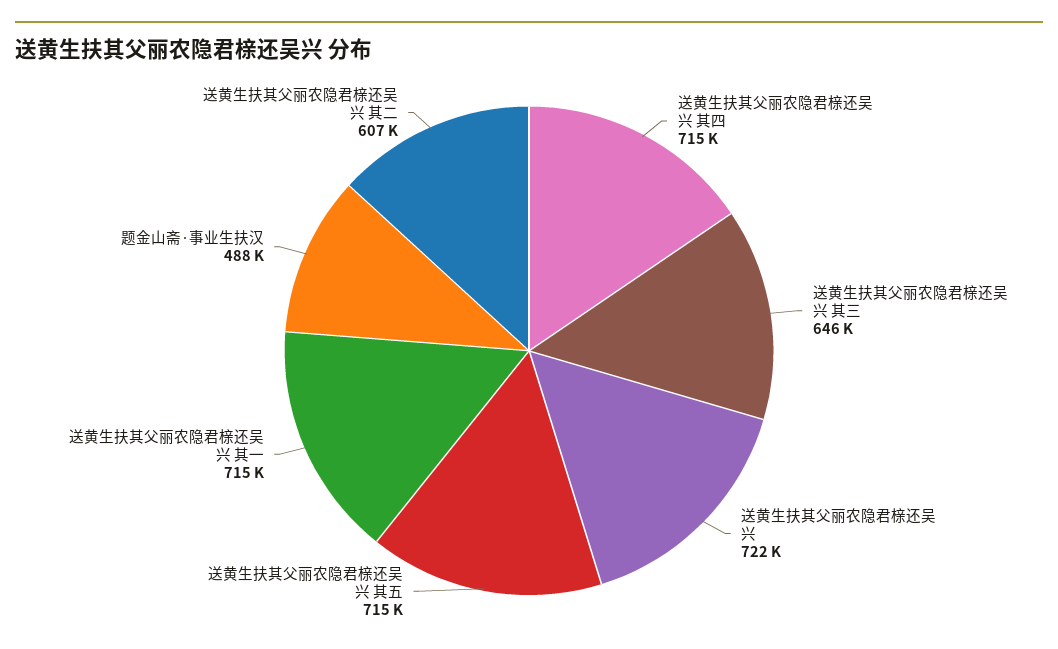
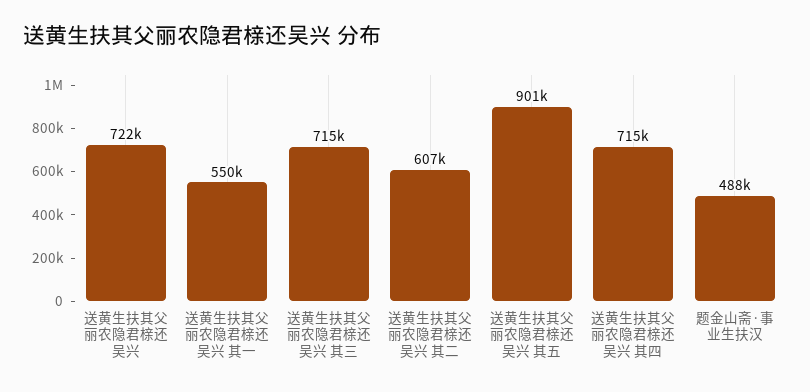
  {
    "送黄生扶其父丽农隐君榇还吴兴 其四": 715000,
-   "送黄生扶其父丽农隐君榇还吴兴 其三": 646000,
+   "送黄生扶其父丽农隐君榇还吴兴 其三": 715000,
    "送黄生扶其父丽农隐君榇还吴兴": 722000,
-   "送黄生扶其父丽农隐君榇还吴兴 其五": 715000,
+   "送黄生扶其父丽农隐君榇还吴兴 其五": 901000,
-   "送黄生扶其父丽农隐君榇还吴兴 其一": 715000,
+   "送黄生扶其父丽农隐君榇还吴兴 其一": 550000,
    "题金山斋·事业生扶汉": 488000,
    "送黄生扶其父丽农隐君榇还吴兴 其二": 607000
  }

